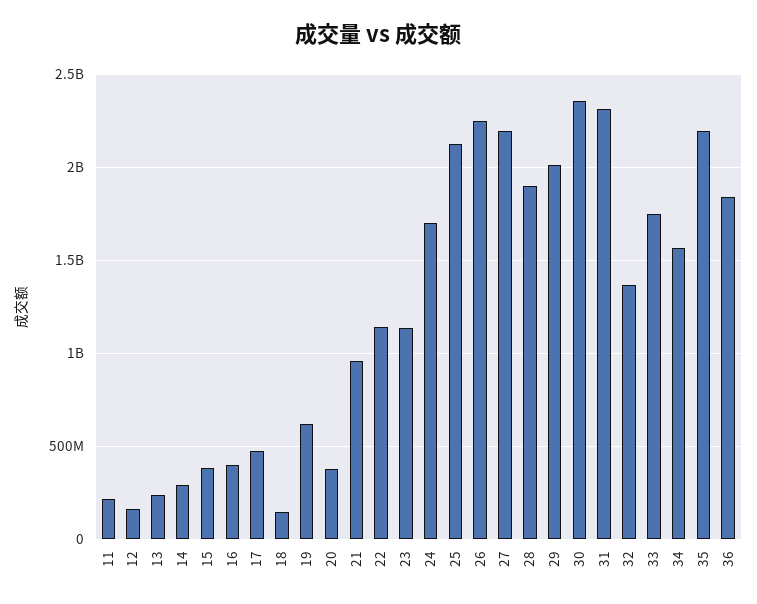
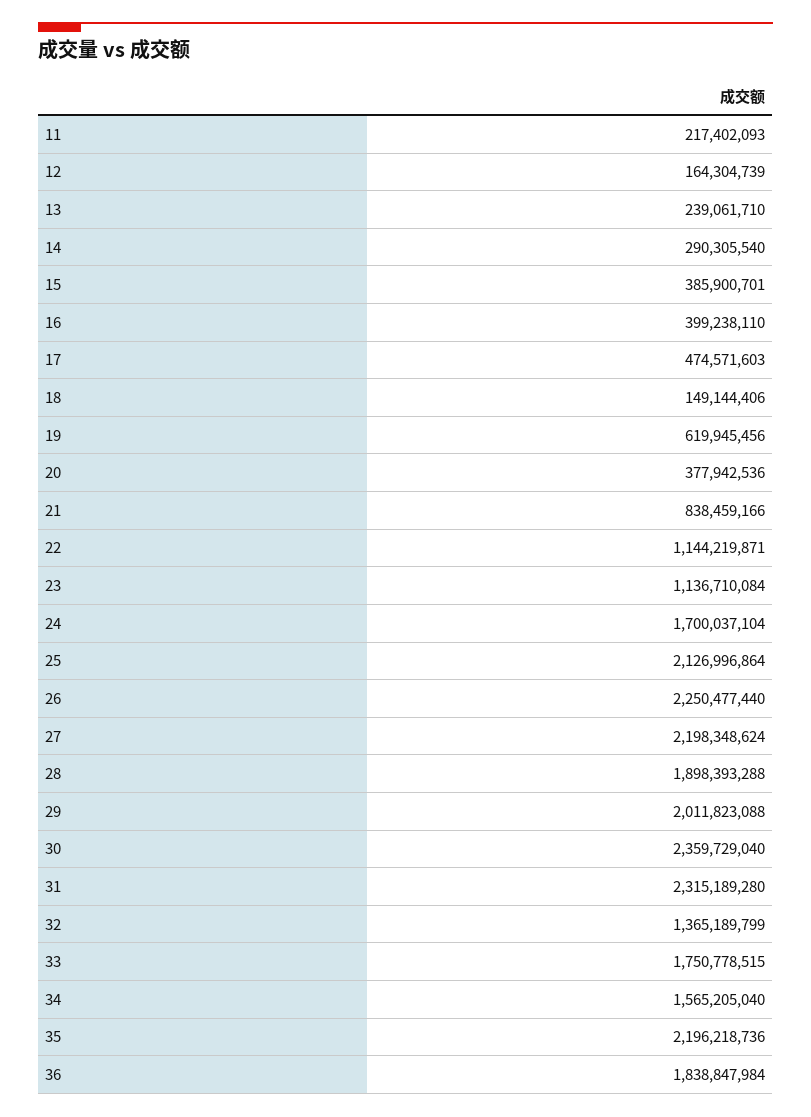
  {
    "11": 217402093,
    "12": 164304739,
    "13": 239061710,
    "14": 290305540,
    "15": 385900701,
    "16": 399238110,
    "17": 474571603,
    "18": 149144406,
    "19": 619945456,
    "20": 377942536,
-   "21": 950000000,
+   "21": 838459166,
    "22": 1144219871,
    "23": 1136710084,
    "24": 1700037104,
    "25": 2126996864,
    "26": 2250477440,
    "27": 2198348624,
    "28": 1898393288,
    "29": 2011823088,
    "30": 2359729040,
    "31": 2315189280,
    "32": 1365189799,
    "33": 1750778515,
    "34": 1565205040,
    "35": 2196218736,
    "36": 1838847984
  }

